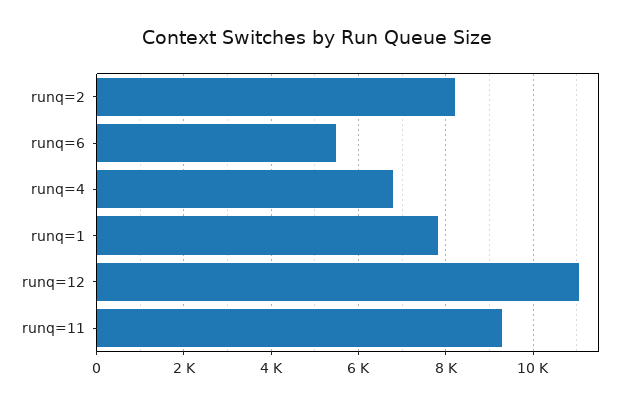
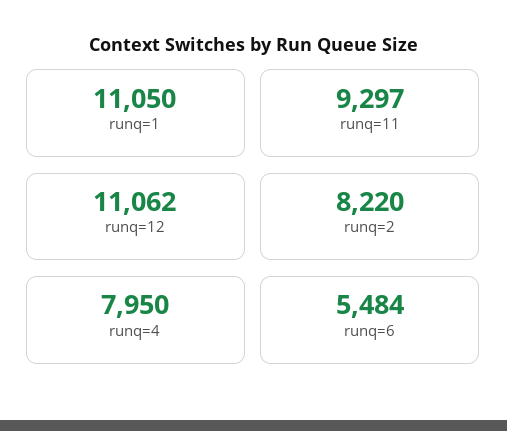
  {
    "runq=2": 8220,
    "runq=6": 5484,
-   "runq=4": 6800,
+   "runq=4": 7950,
-   "runq=1": 7800,
+   "runq=1": 11050,
    "runq=12": 11062,
    "runq=11": 9297
  }

